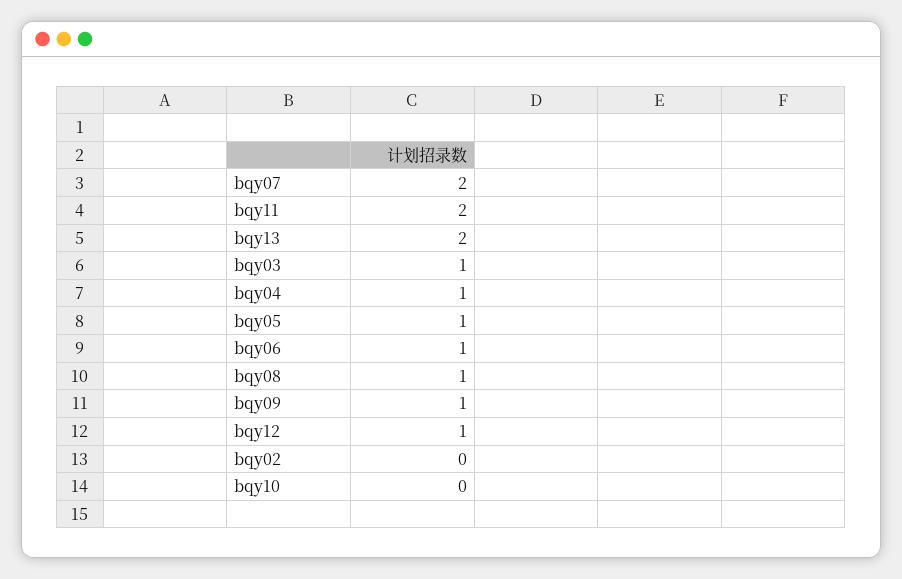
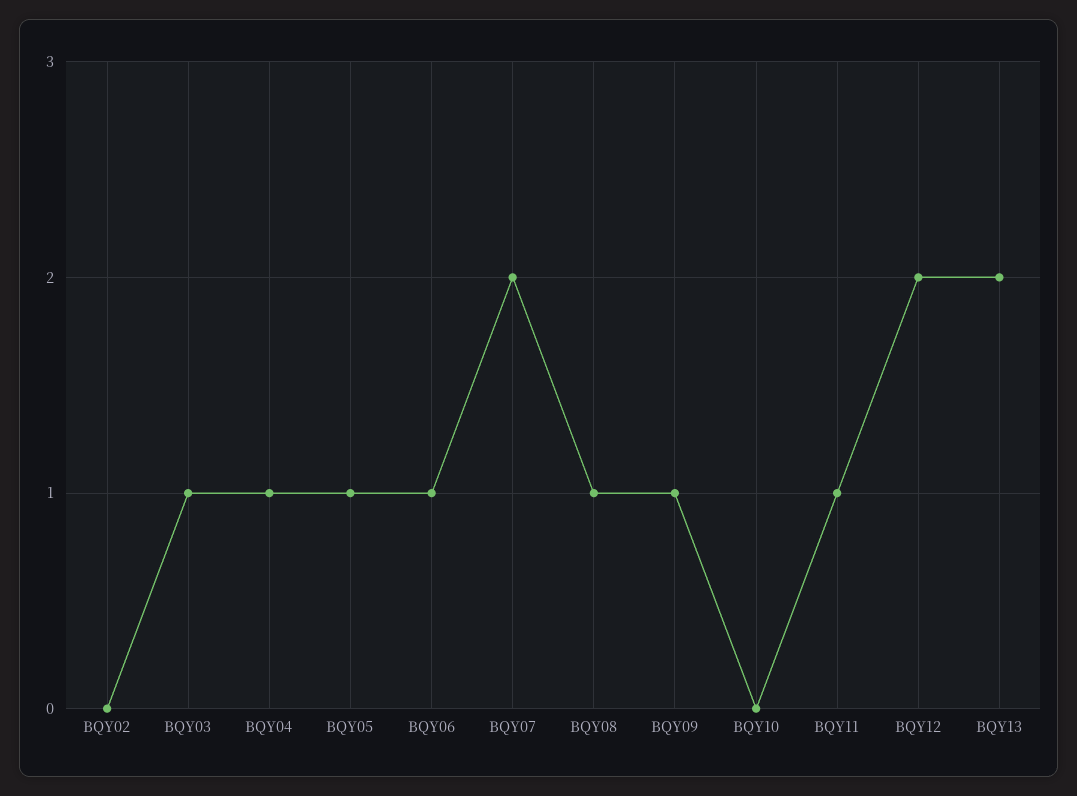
  {
    "bqy07": 2,
-   "bqy11": 2,
+   "bqy11": 1,
    "bqy13": 2,
    "bqy03": 1,
    "bqy04": 1,
    "bqy05": 1,
    "bqy06": 1,
    "bqy08": 1,
    "bqy09": 1,
-   "bqy12": 1,
+   "bqy12": 2,
    "bqy02": 0,
    "bqy10": 0
  }

